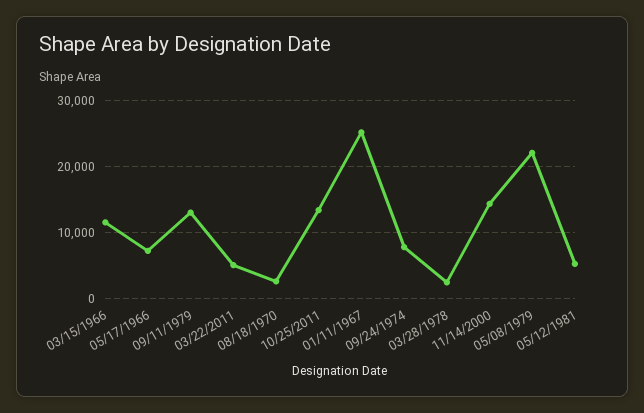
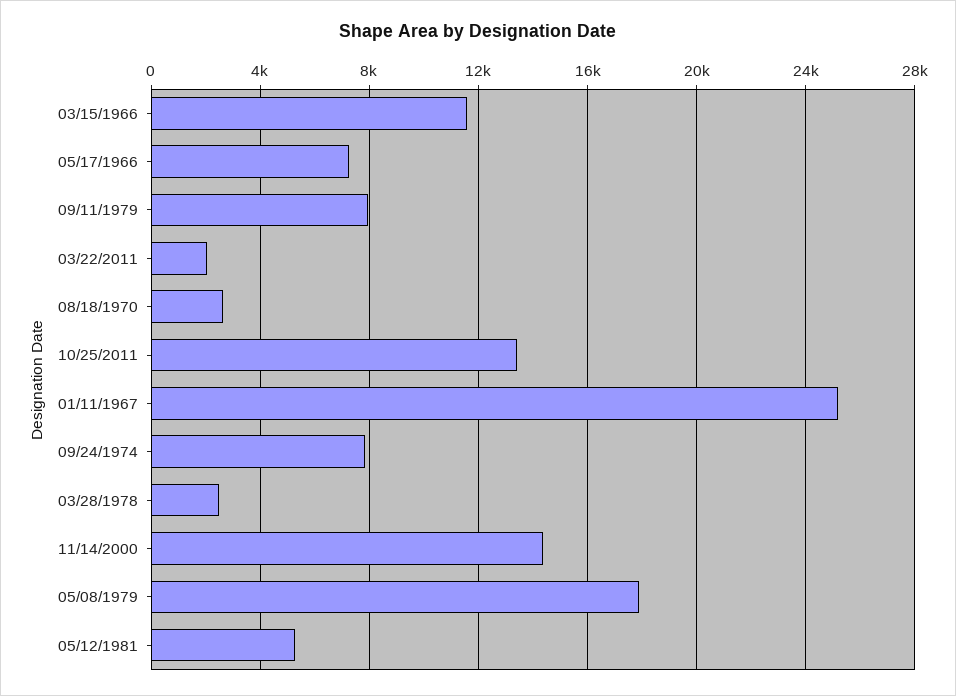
  {
    "03/15/1966": 11500,
    "05/17/1966": 7500,
-   "09/11/1979": 13000,
+   "09/11/1979": 8000,
-   "03/22/2011": 5000,
+   "03/22/2011": 2000,
    "08/18/1970": 2500,
    "10/25/2011": 13500,
    "01/11/1967": 25000,
    "09/24/1974": 8000,
    "03/28/1978": 2500,
    "11/14/2000": 14500,
-   "05/08/1979": 22000,
+   "05/08/1979": 18000,
    "05/12/1981": 5500
  }

